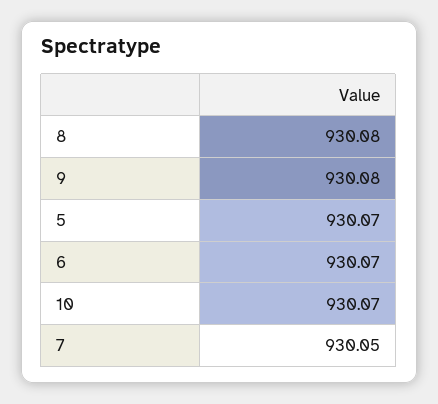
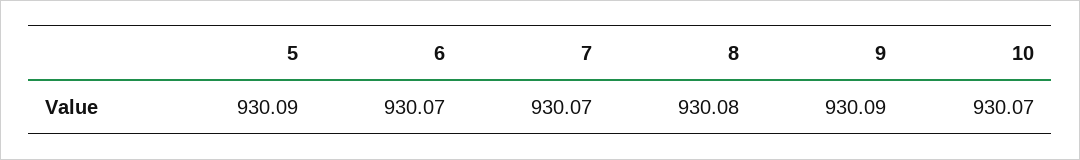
  {
    "8": 930.08,
-   "9": 930.08,
+   "9": 930.09,
-   "5": 930.07,
+   "5": 930.09,
    "6": 930.07,
    "10": 930.07,
-   "7": 930.05
+   "7": 930.07
  }

